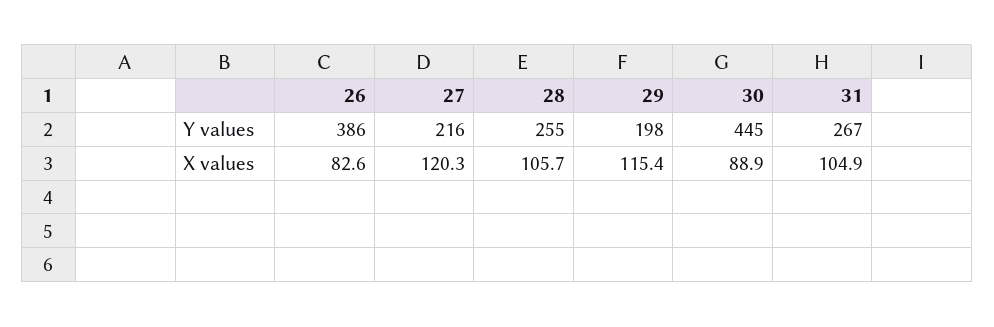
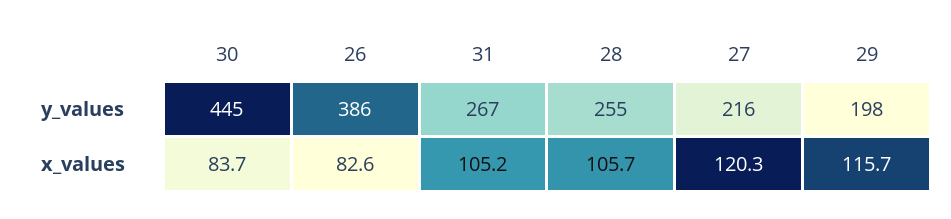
  {
    "26": {
      "Y values": 386,
      "X values": 82.6
    },
    "27": {
      "Y values": 216,
      "X values": 120.3
    },
    "28": {
      "Y values": 255,
      "X values": 105.7
    },
    "29": {
      "Y values": 198,
-     "X values": 115.4
+     "X values": 115.7
    },
    "30": {
      "Y values": 445,
-     "X values": 88.9
+     "X values": 83.7
    },
    "31": {
      "Y values": 267,
-     "X values": 104.9
+     "X values": 105.2
    }
  }

